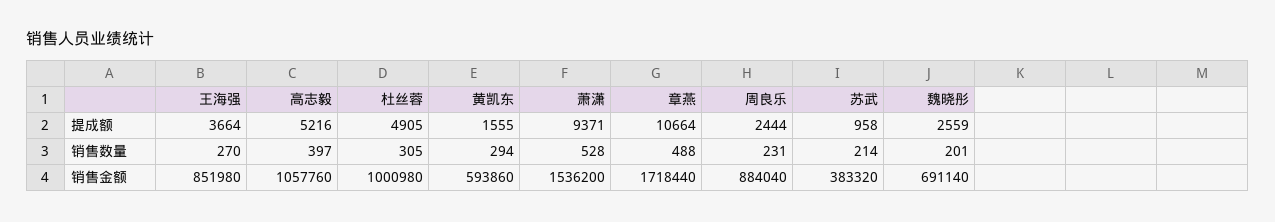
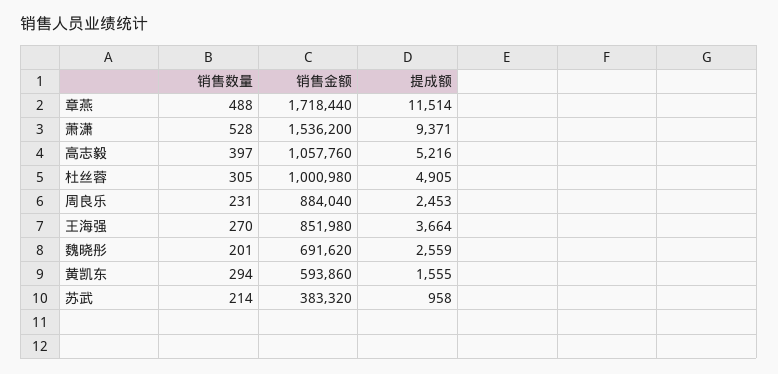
  {
    "王海强": {
      "提成额": 3664,
      "销售数量": 270,
      "销售金额": 851980
    },
    "高志毅": {
      "提成额": 5216,
      "销售数量": 397,
      "销售金额": 1057760
    },
    "杜丝蓉": {
      "提成额": 4905,
      "销售数量": 305,
      "销售金额": 1000980
    },
    "黄凯东": {
      "提成额": 1555,
      "销售数量": 294,
      "销售金额": 593860
    },
    "萧潇": {
      "提成额": 9371,
      "销售数量": 528,
      "销售金额": 1536200
    },
    "章燕": {
-     "提成额": 10664,
+     "提成额": 11514,
      "销售数量": 488,
      "销售金额": 1718440
    },
    "周良乐": {
-     "提成额": 2444,
+     "提成额": 2453,
      "销售数量": 231,
      "销售金额": 884040
    },
    "苏武": {
      "提成额": 958,
      "销售数量": 214,
      "销售金额": 383320
    },
    "魏晓彤": {
      "提成额": 2559,
      "销售数量": 201,
-     "销售金额": 691140
+     "销售金额": 691620
    }
  }

